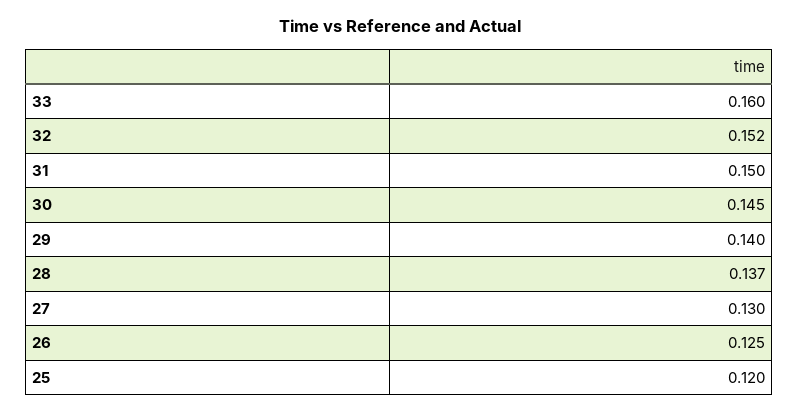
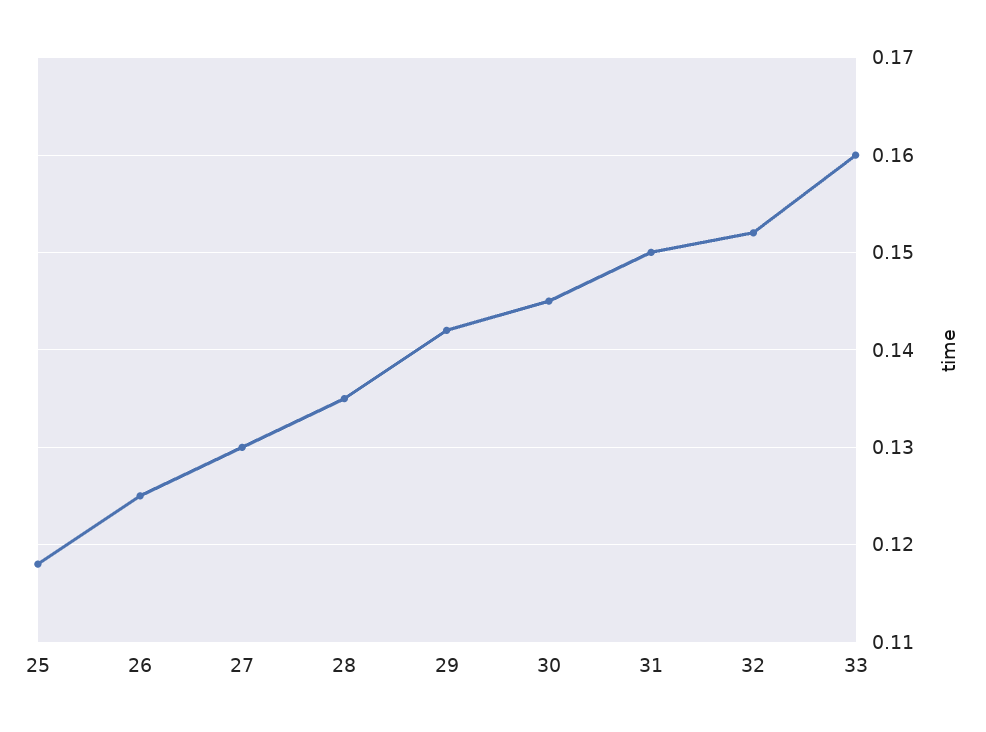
  {
    "33": 0.16,
    "32": 0.152,
    "31": 0.15,
    "30": 0.145,
-   "29": 0.14,
+   "29": 0.142,
-   "28": 0.137,
+   "28": 0.135,
    "27": 0.13,
    "26": 0.125,
-   "25": 0.12
+   "25": 0.118
  }

